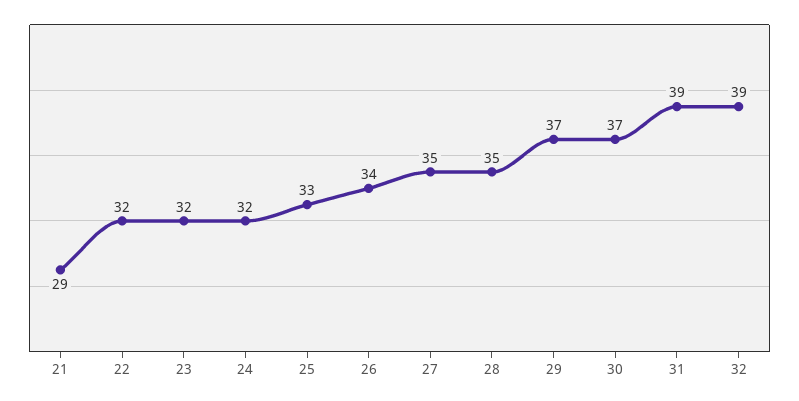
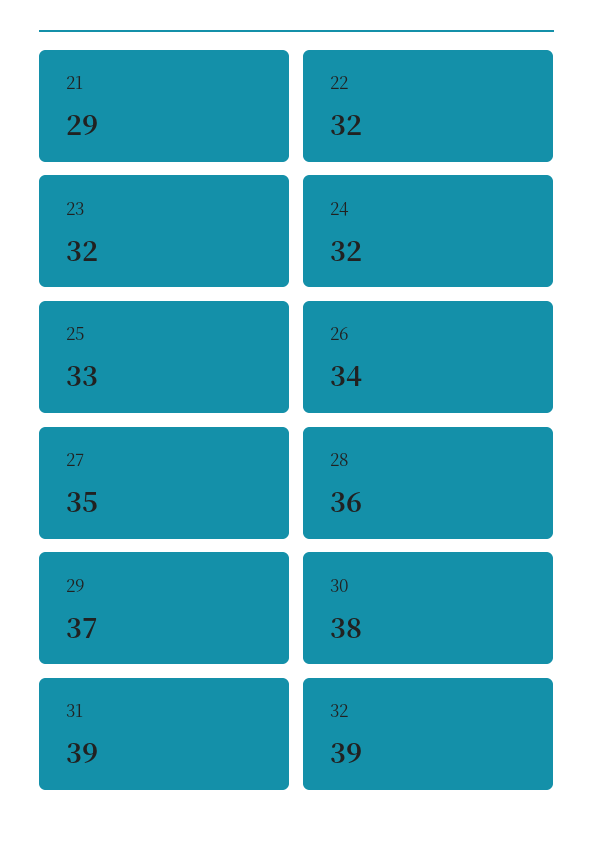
  {
    "21": 29,
    "22": 32,
    "23": 32,
    "24": 32,
    "25": 33,
    "26": 34,
    "27": 35,
-   "28": 35,
+   "28": 36,
    "29": 37,
-   "30": 37,
+   "30": 38,
    "31": 39,
    "32": 39
  }

